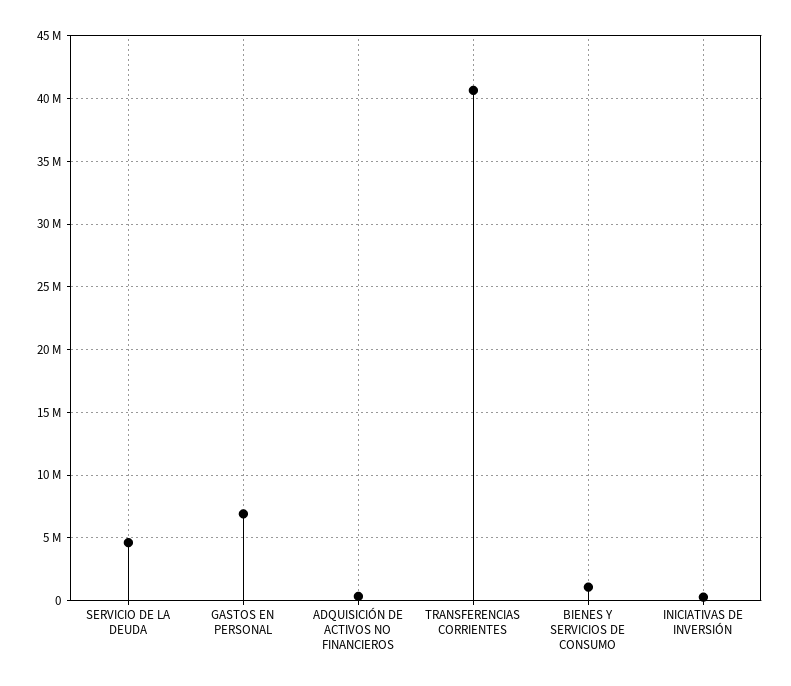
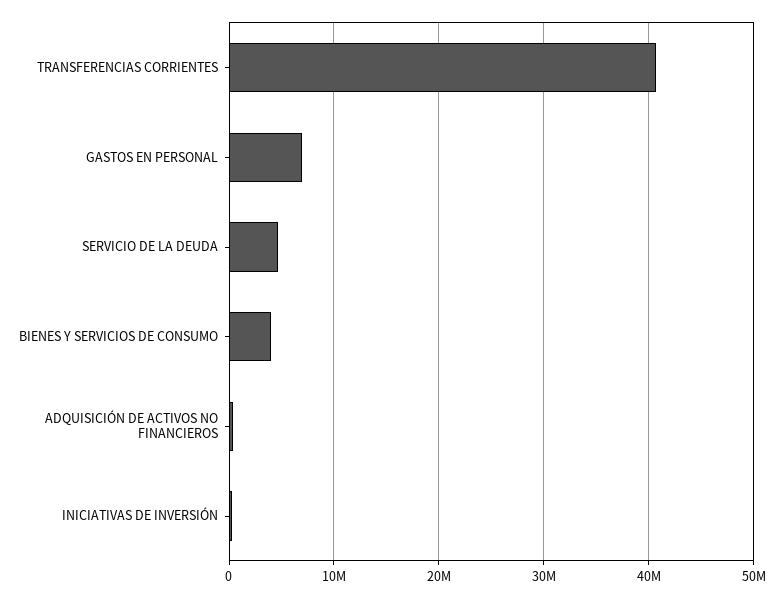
  {
    "SERVICIO DE LA DEUDA": 4500000,
    "GASTOS EN PERSONAL": 7000000,
    "ADQUISICIÓN DE ACTIVOS NO FINANCIEROS": 500000,
    "TRANSFERENCIAS CORRIENTES": 40500000,
-   "BIENES Y SERVICIOS DE CONSUMO": 1000000,
+   "BIENES Y SERVICIOS DE CONSUMO": 4000000,
    "INICIATIVAS DE INVERSIÓN": 500000
  }

